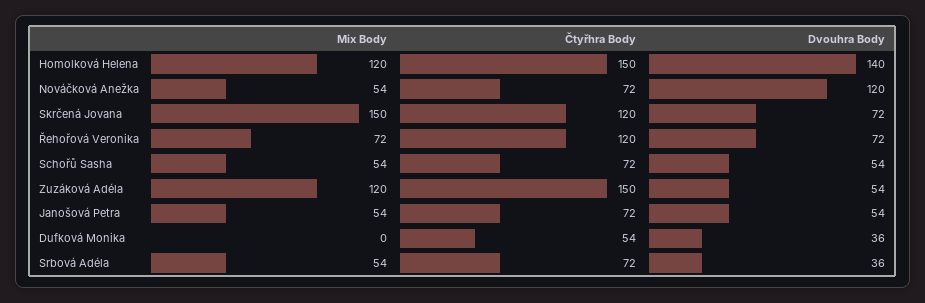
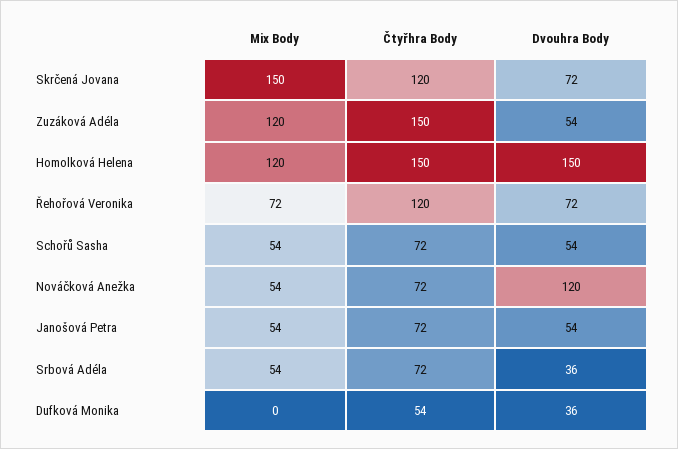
  {
    "Mix Body": {
      "Homolková Helena": 120,
      "Nováčková Anežka": 54,
      "Skrčená Jovana": 150,
      "Řehořová Veronika": 72,
      "Schořů Sasha": 54,
      "Zuzáková Adéla": 120,
      "Janošová Petra": 54,
      "Dufková Monika": 0,
      "Srbová Adéla": 54
    },
    "Čtyřhra Body": {
      "Homolková Helena": 150,
      "Nováčková Anežka": 72,
      "Skrčená Jovana": 120,
      "Řehořová Veronika": 120,
      "Schořů Sasha": 72,
      "Zuzáková Adéla": 150,
      "Janošová Petra": 72,
      "Dufková Monika": 54,
      "Srbová Adéla": 72
    },
    "Dvouhra Body": {
-     "Homolková Helena": 140,
+     "Homolková Helena": 150,
      "Nováčková Anežka": 120,
      "Skrčená Jovana": 72,
      "Řehořová Veronika": 72,
      "Schořů Sasha": 54,
      "Zuzáková Adéla": 54,
      "Janošová Petra": 54,
      "Dufková Monika": 36,
      "Srbová Adéla": 36
    }
  }

